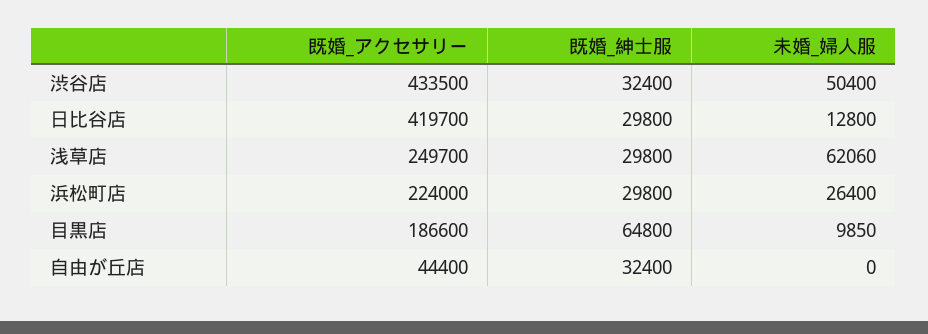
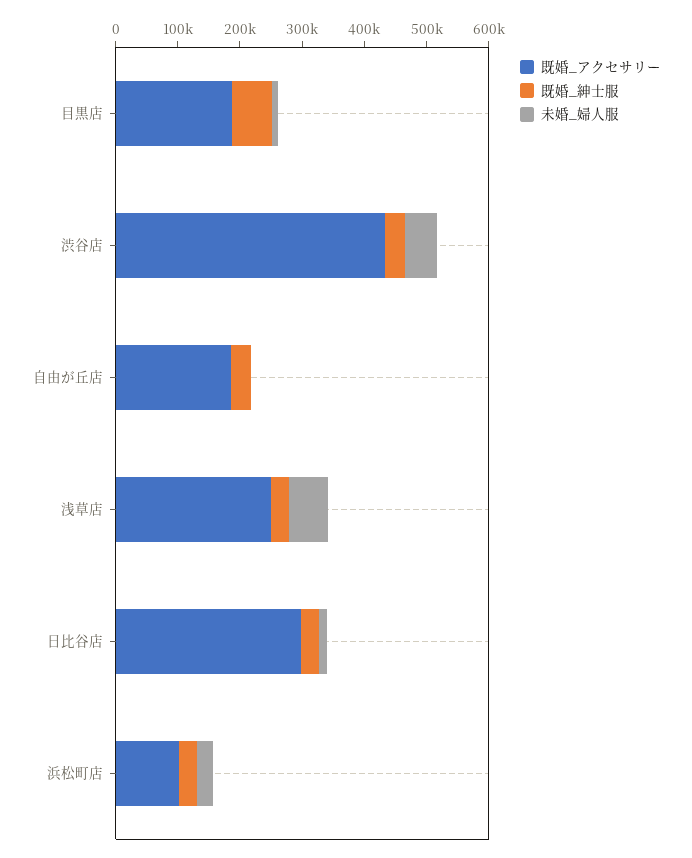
  {
    "既婚_アクセサリー": {
      "渋谷店": 433500,
-     "日比谷店": 419700,
+     "日比谷店": 300000,
      "浅草店": 249700,
-     "浜松町店": 224000,
+     "浜松町店": 100000,
      "目黒店": 186600,
-     "自由が丘店": 44400
+     "自由が丘店": 180000
    },
    "既婚_紳士服": {
      "渋谷店": 32400,
      "日比谷店": 29800,
      "浅草店": 29800,
      "浜松町店": 29800,
      "目黒店": 64800,
      "自由が丘店": 32400
    },
    "未婚_婦人服": {
      "渋谷店": 50400,
      "日比谷店": 12800,
      "浅草店": 62060,
      "浜松町店": 26400,
      "目黒店": 9850,
      "自由が丘店": 0
    }
  }

